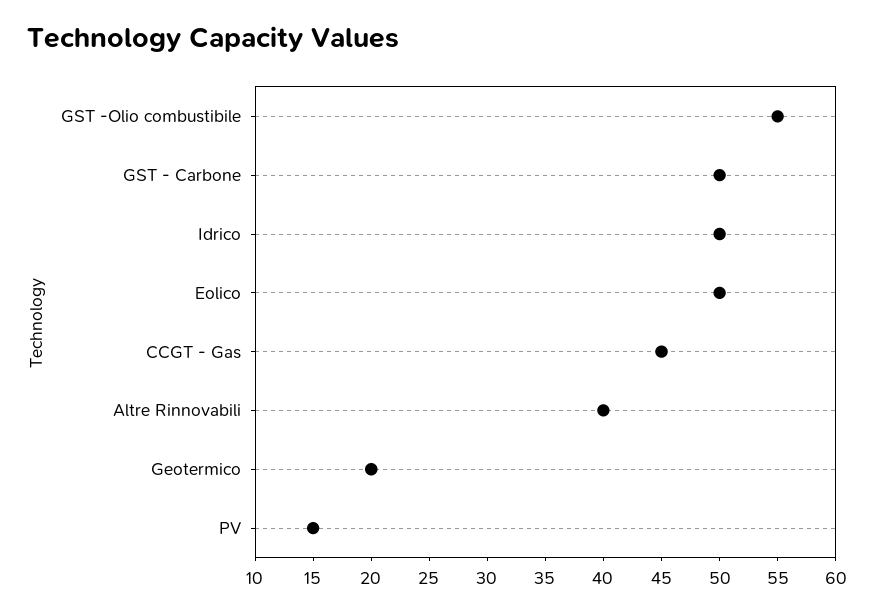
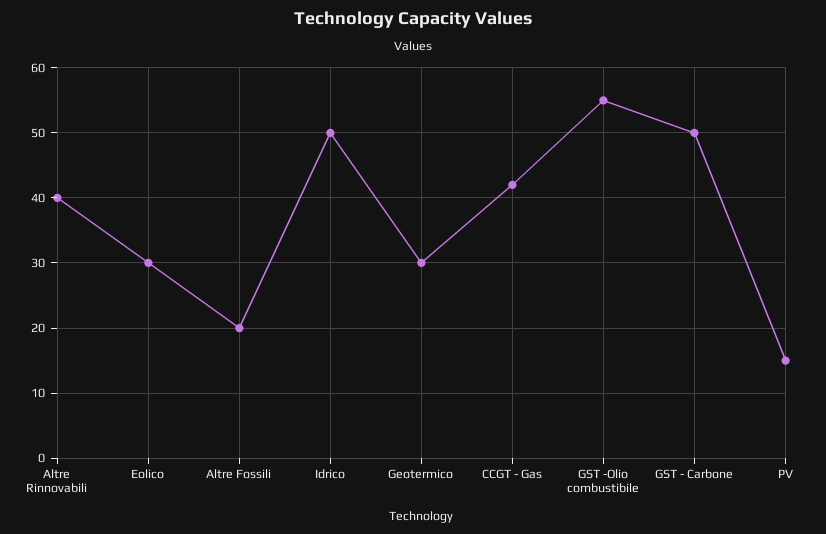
  {
    "GST -Olio combustibile": 55,
    "GST - Carbone": 50,
    "Idrico": 50,
-   "Eolico": 50,
+   "Eolico": 30,
-   "CCGT - Gas": 45,
+   "CCGT - Gas": 42,
    "Altre Rinnovabili": 40,
-   "Geotermico": 20,
+   "Geotermico": 30,
-   "PV": 15
+   "PV": 15,
+   "Altre Fossili": 20
  }

